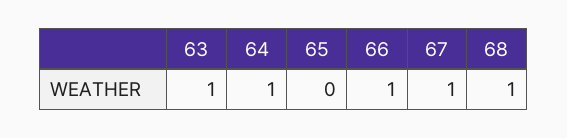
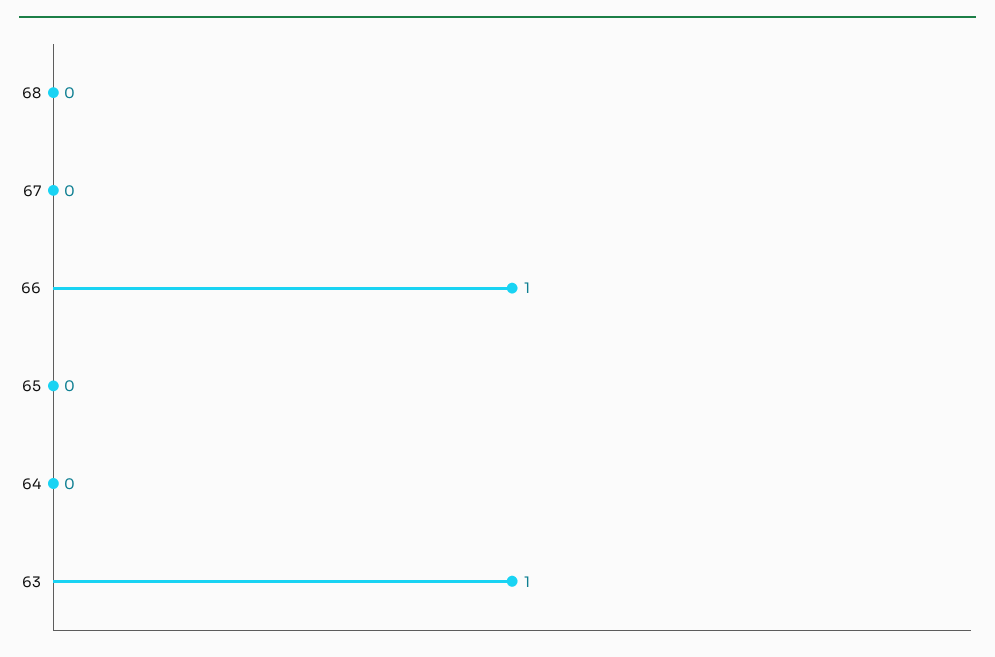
  {
    "63": 1,
-   "64": 1,
+   "64": 0,
    "65": 0,
    "66": 1,
-   "67": 1,
+   "67": 0,
-   "68": 1
+   "68": 0
  }

